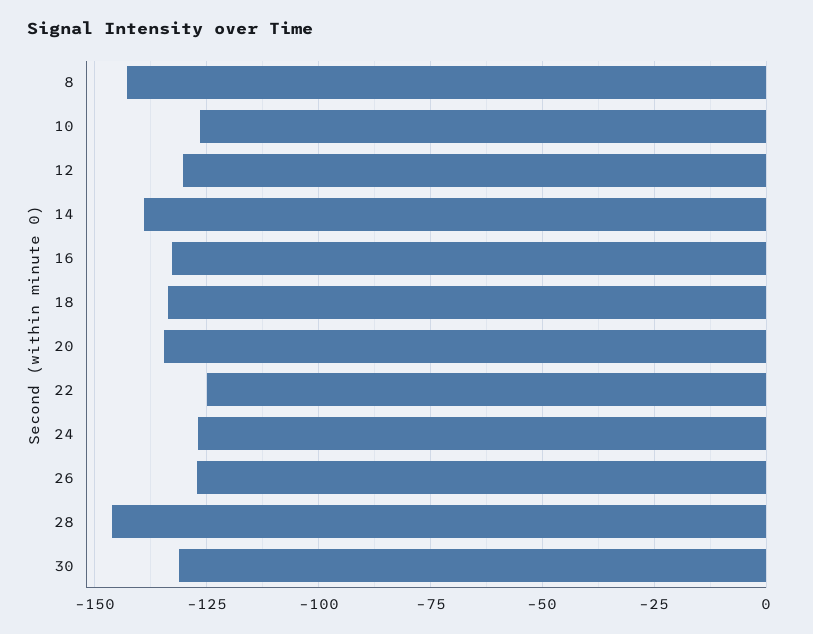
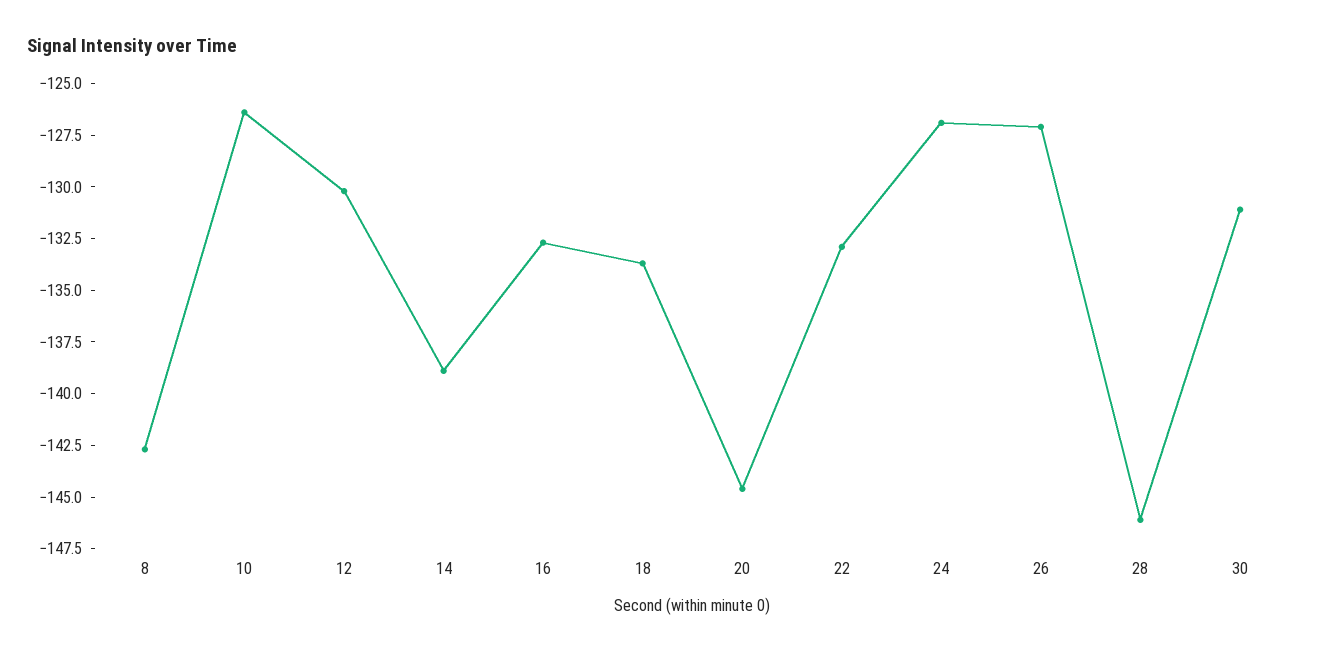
  {
    "8": -142.5,
    "10": -126.5,
    "12": -130,
    "14": -139,
    "16": -132.5,
    "18": -133.5,
-   "20": -135,
+   "20": -144.5,
-   "22": -125,
+   "22": -133,
    "24": -127,
    "26": -127,
    "28": -146,
    "30": -131
  }

